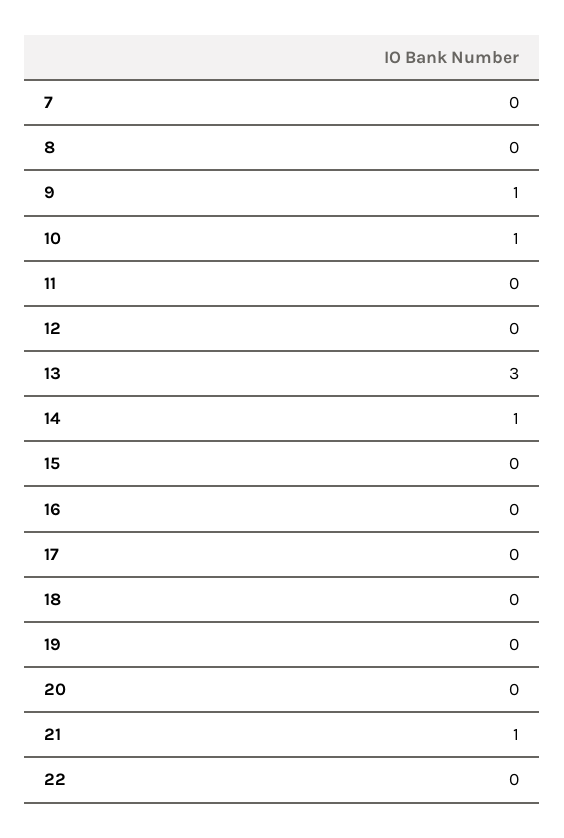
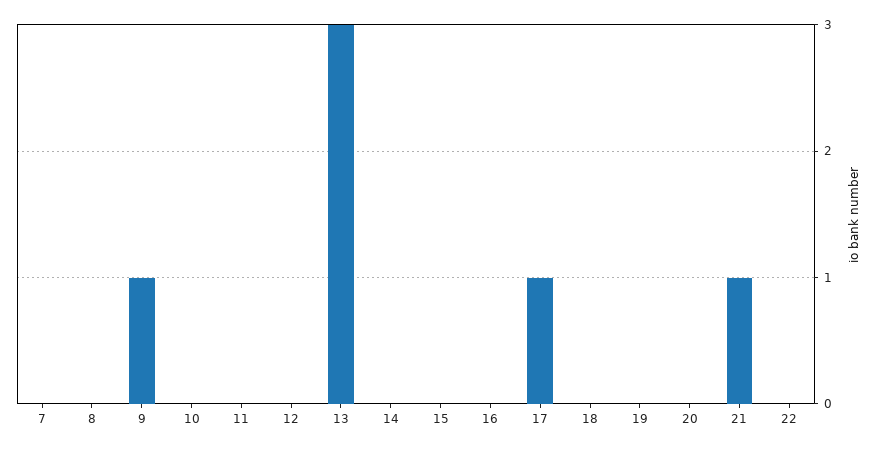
  {
    "7": 0,
    "8": 0,
    "9": 1,
-   "10": 1,
+   "10": 0,
    "11": 0,
    "12": 0,
    "13": 3,
-   "14": 1,
+   "14": 0,
    "15": 0,
    "16": 0,
-   "17": 0,
+   "17": 1,
    "18": 0,
    "19": 0,
    "20": 0,
    "21": 1,
    "22": 0
  }

